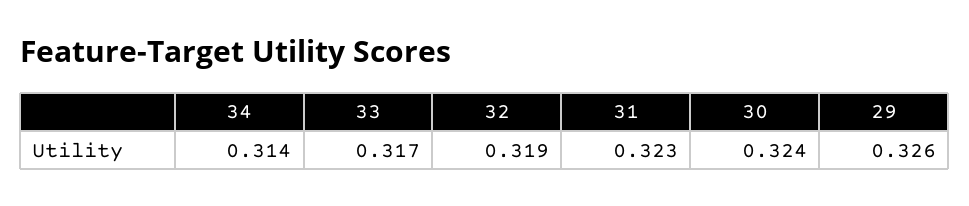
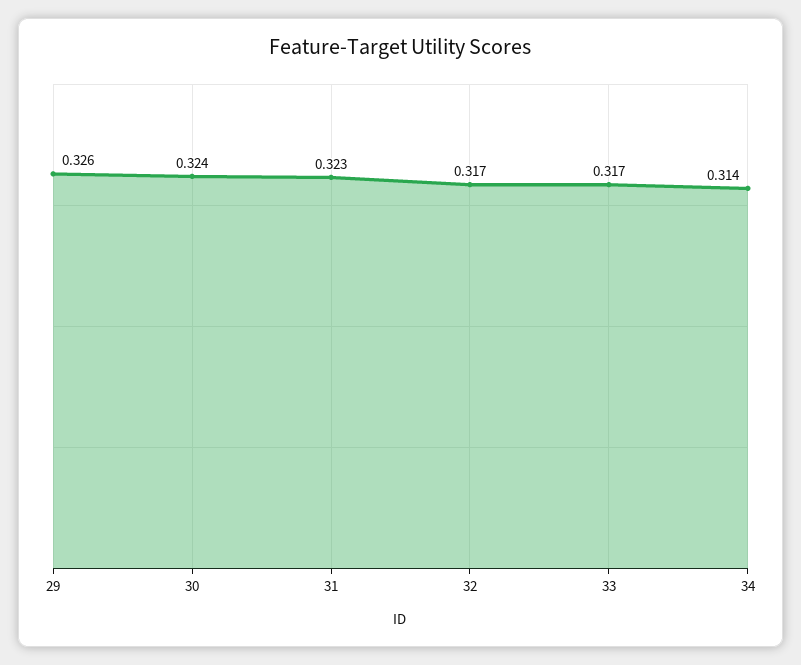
  {
    "34": 0.314,
    "33": 0.317,
-   "32": 0.319,
+   "32": 0.317,
    "31": 0.323,
    "30": 0.324,
    "29": 0.326
  }

